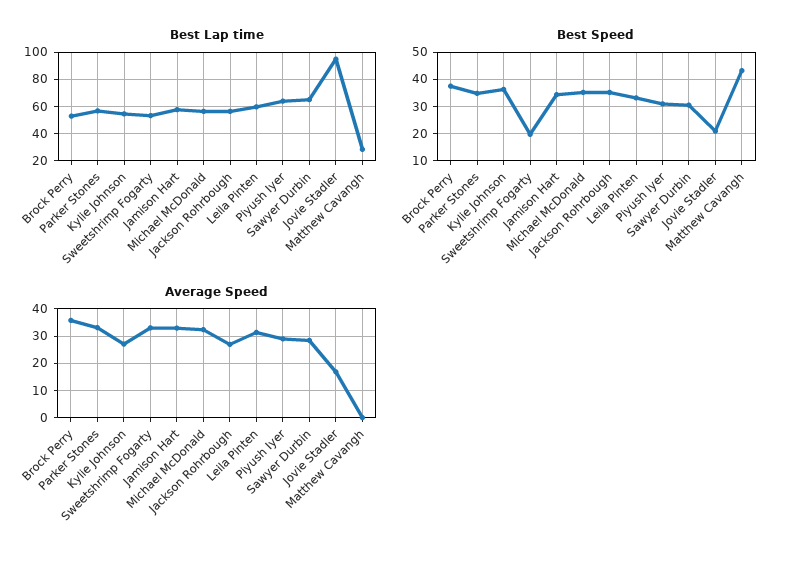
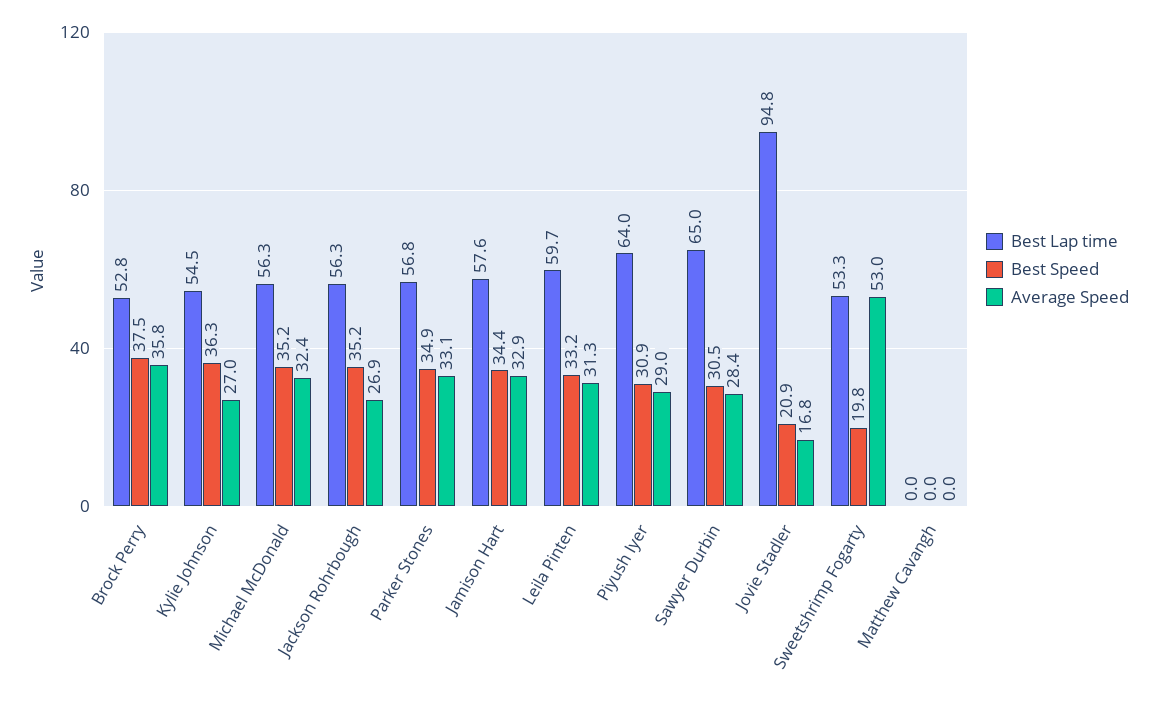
  {
    "Best Lap time": {
      "Brock Perry": 52.8,
      "Parker Stones": 56.8,
      "Kylie Johnson": 54.5,
      "Sweetshrimp Fogarty": 53.3,
      "Jamison Hart": 57.6,
      "Michael McDonald": 56.3,
      "Jackson Rohrbough": 56.3,
      "Leila Pinten": 59.7,
      "Piyush Iyer": 64,
      "Sawyer Durbin": 65,
      "Jovie Stadler": 94.8,
-     "Matthew Cavangh": 30
+     "Matthew Cavangh": 0
    },
    "Best Speed": {
      "Brock Perry": 37.5,
      "Parker Stones": 34.9,
      "Kylie Johnson": 36.3,
      "Sweetshrimp Fogarty": 19.8,
      "Jamison Hart": 34.4,
      "Michael McDonald": 35.2,
      "Jackson Rohrbough": 35.2,
      "Leila Pinten": 33.2,
      "Piyush Iyer": 30.9,
      "Sawyer Durbin": 30.5,
      "Jovie Stadler": 20.9,
-     "Matthew Cavangh": 42.5
+     "Matthew Cavangh": 0
    },
    "Average Speed": {
      "Brock Perry": 35.8,
      "Parker Stones": 33.1,
      "Kylie Johnson": 27,
-     "Sweetshrimp Fogarty": 32.5,
+     "Sweetshrimp Fogarty": 53,
      "Jamison Hart": 32.9,
      "Michael McDonald": 32.4,
      "Jackson Rohrbough": 26.9,
      "Leila Pinten": 31.3,
      "Piyush Iyer": 29,
      "Sawyer Durbin": 28.4,
      "Jovie Stadler": 16.8,
      "Matthew Cavangh": 0
    }
  }

